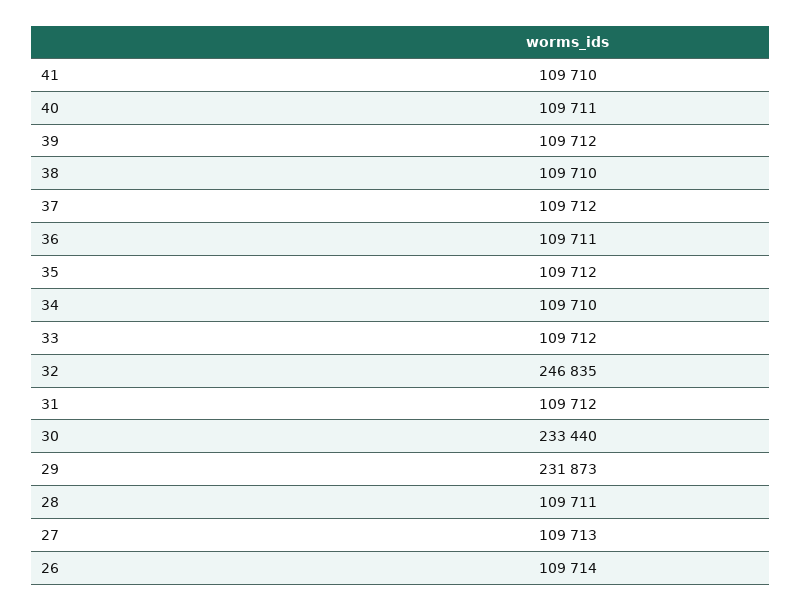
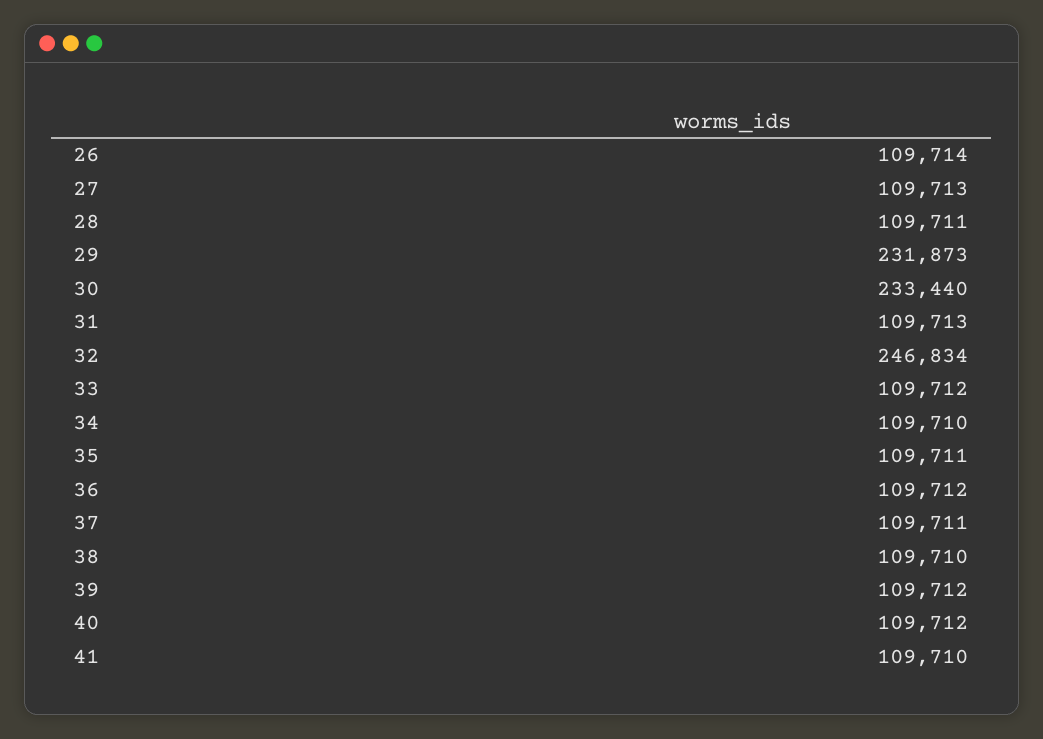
  {
    "41": 109710,
-   "40": 109711,
+   "40": 109712,
    "39": 109712,
    "38": 109710,
-   "37": 109712,
+   "37": 109711,
-   "36": 109711,
+   "36": 109712,
-   "35": 109712,
+   "35": 109711,
    "34": 109710,
    "33": 109712,
-   "32": 246835,
+   "32": 246834,
-   "31": 109712,
+   "31": 109713,
    "30": 233440,
    "29": 231873,
    "28": 109711,
    "27": 109713,
    "26": 109714
  }

